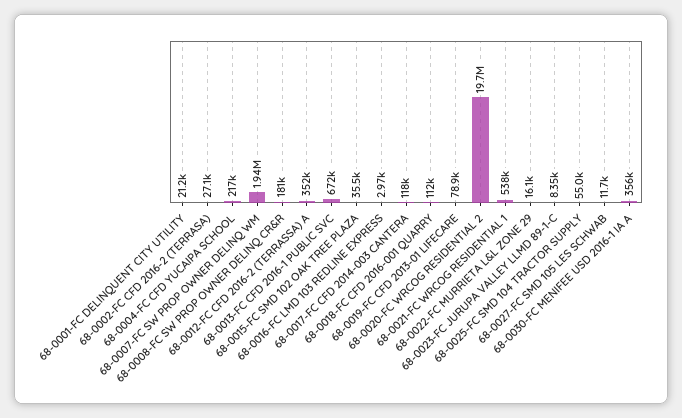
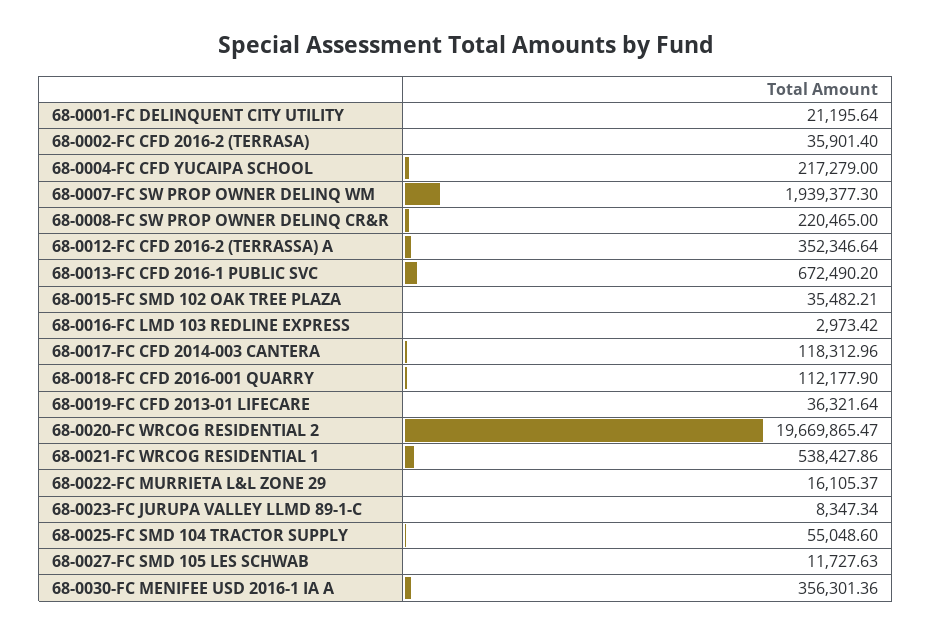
  {
    "68-0001-FC DELINQUENT CITY UTILITY": 21195.64,
-   "68-0002-FC CFD 2016-2 (TERRASA)": 27100,
+   "68-0002-FC CFD 2016-2 (TERRASA)": 35901.4,
    "68-0004-FC CFD YUCAIPA SCHOOL": 217279,
    "68-0007-FC SW PROP OWNER DELINQ WM": 1939377.3,
-   "68-0008-FC SW PROP OWNER DELINQ CR&R": 181000,
+   "68-0008-FC SW PROP OWNER DELINQ CR&R": 220465,
    "68-0012-FC CFD 2016-2 (TERRASSA) A": 352346.64,
    "68-0013-FC CFD 2016-1 PUBLIC SVC": 672490.2,
    "68-0015-FC SMD 102 OAK TREE PLAZA": 35482.21,
    "68-0016-FC LMD 103 REDLINE EXPRESS": 2973.42,
    "68-0017-FC CFD 2014-003 CANTERA": 118312.96,
    "68-0018-FC CFD 2016-001 QUARRY": 112177.9,
-   "68-0019-FC CFD 2013-01 LIFECARE": 78900,
+   "68-0019-FC CFD 2013-01 LIFECARE": 36321.64,
    "68-0020-FC WRCOG RESIDENTIAL 2": 19669865.47,
    "68-0021-FC WRCOG RESIDENTIAL 1": 538427.86,
    "68-0022-FC MURRIETA L&L ZONE 29": 16105.37,
    "68-0023-FC JURUPA VALLEY LLMD 89-1-C": 8347.34,
    "68-0025-FC SMD 104 TRACTOR SUPPLY": 55048.6,
    "68-0027-FC SMD 105 LES SCHWAB": 11727.63,
    "68-0030-FC MENIFEE USD 2016-1 IA A": 356301.36
  }

